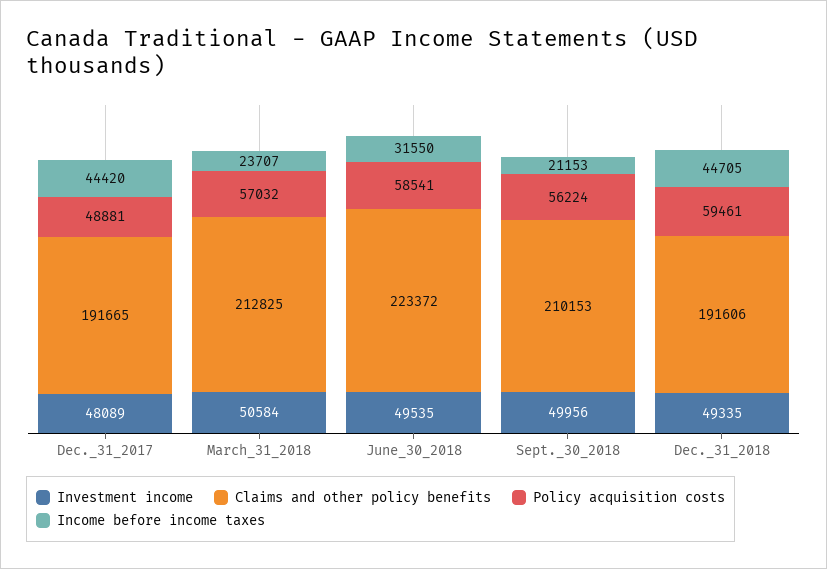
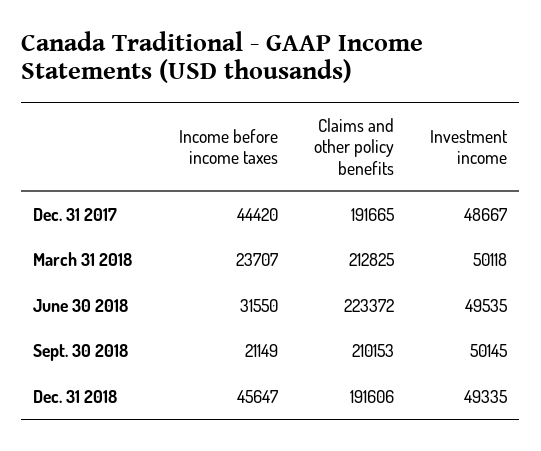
  {
    "Investment income": {
-     "Dec._31_2017": 48089,
+     "Dec._31_2017": 48667,
-     "March_31_2018": 50584,
+     "March_31_2018": 50118,
      "June_30_2018": 49535,
-     "Sept._30_2018": 49956,
+     "Sept._30_2018": 50145,
      "Dec._31_2018": 49335
    },
    "Claims and other policy benefits": {
      "Dec._31_2017": 191665,
      "March_31_2018": 212825,
      "June_30_2018": 223372,
      "Sept._30_2018": 210153,
      "Dec._31_2018": 191606
    },
-   "Policy acquisition costs": {
-     "Dec._31_2017": 48881,
-     "March_31_2018": 57032,
-     "June_30_2018": 58541,
-     "Sept._30_2018": 56224,
-     "Dec._31_2018": 59461
-   },
    "Income before income taxes": {
      "Dec._31_2017": 44420,
      "March_31_2018": 23707,
      "June_30_2018": 31550,
-     "Sept._30_2018": 21153,
+     "Sept._30_2018": 21149,
-     "Dec._31_2018": 44705
+     "Dec._31_2018": 45647
    }
  }

